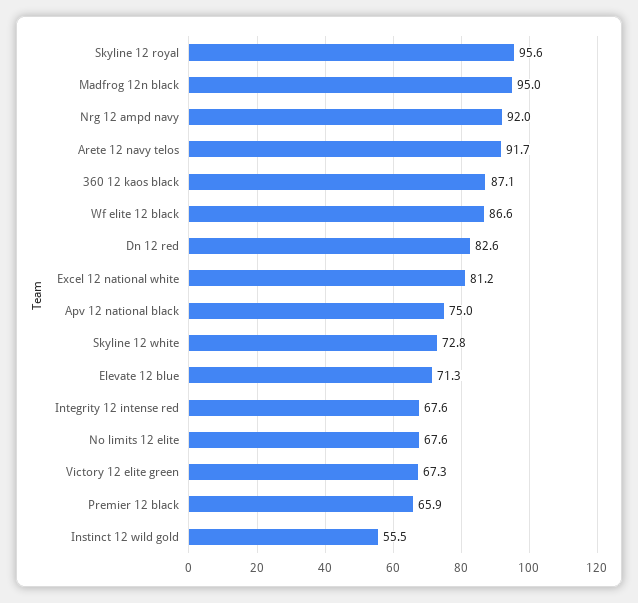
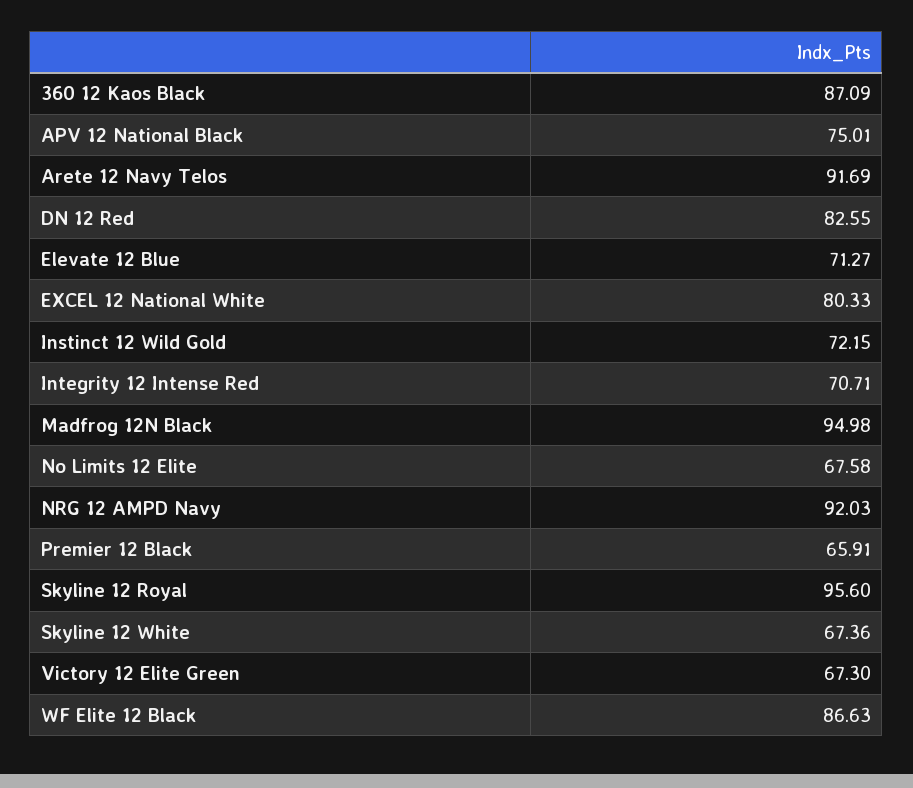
  {
    "Skyline 12 royal": 95.6,
    "Madfrog 12n black": 94.98,
    "Nrg 12 ampd navy": 92.03,
    "Arete 12 navy telos": 91.69,
    "360 12 kaos black": 87.09,
    "Wf elite 12 black": 86.63,
    "Dn 12 red": 82.55,
-   "Excel 12 national white": 81.2,
+   "Excel 12 national white": 80.33,
    "Apv 12 national black": 75.01,
-   "Skyline 12 white": 72.8,
+   "Skyline 12 white": 67.36,
    "Elevate 12 blue": 71.27,
-   "Integrity 12 intense red": 67.6,
+   "Integrity 12 intense red": 70.71,
    "No limits 12 elite": 67.58,
    "Victory 12 elite green": 67.3,
    "Premier 12 black": 65.91,
-   "Instinct 12 wild gold": 55.5
+   "Instinct 12 wild gold": 72.15
  }

